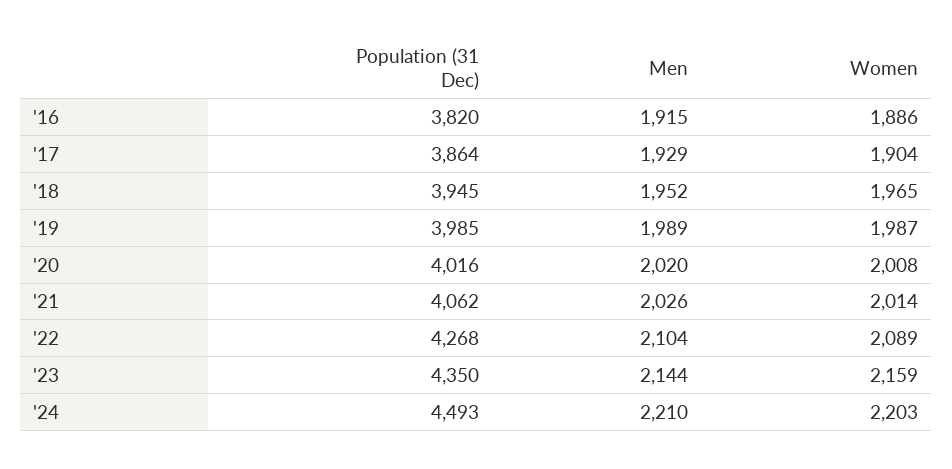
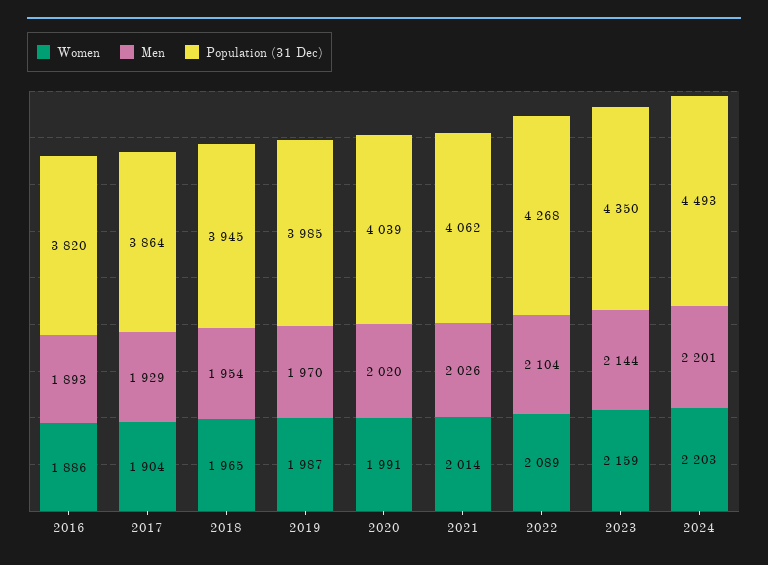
  {
    "Population (31 Dec)": {
      "'16": 3820,
      "'17": 3864,
      "'18": 3945,
      "'19": 3985,
-     "'20": 4016,
+     "'20": 4039,
      "'21": 4062,
      "'22": 4268,
      "'23": 4350,
      "'24": 4493
    },
    "Men": {
-     "'16": 1915,
+     "'16": 1893,
      "'17": 1929,
-     "'18": 1952,
+     "'18": 1954,
-     "'19": 1989,
+     "'19": 1970,
      "'20": 2020,
      "'21": 2026,
      "'22": 2104,
      "'23": 2144,
-     "'24": 2210
+     "'24": 2201
    },
    "Women": {
      "'16": 1886,
      "'17": 1904,
      "'18": 1965,
      "'19": 1987,
-     "'20": 2008,
+     "'20": 1991,
      "'21": 2014,
      "'22": 2089,
      "'23": 2159,
      "'24": 2203
    }
  }

